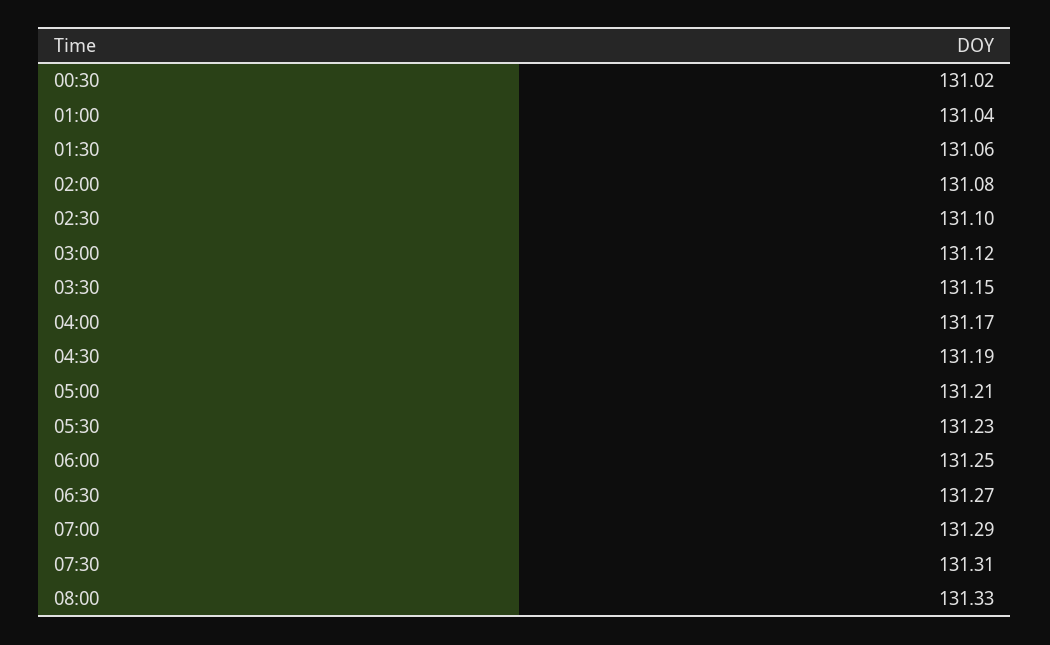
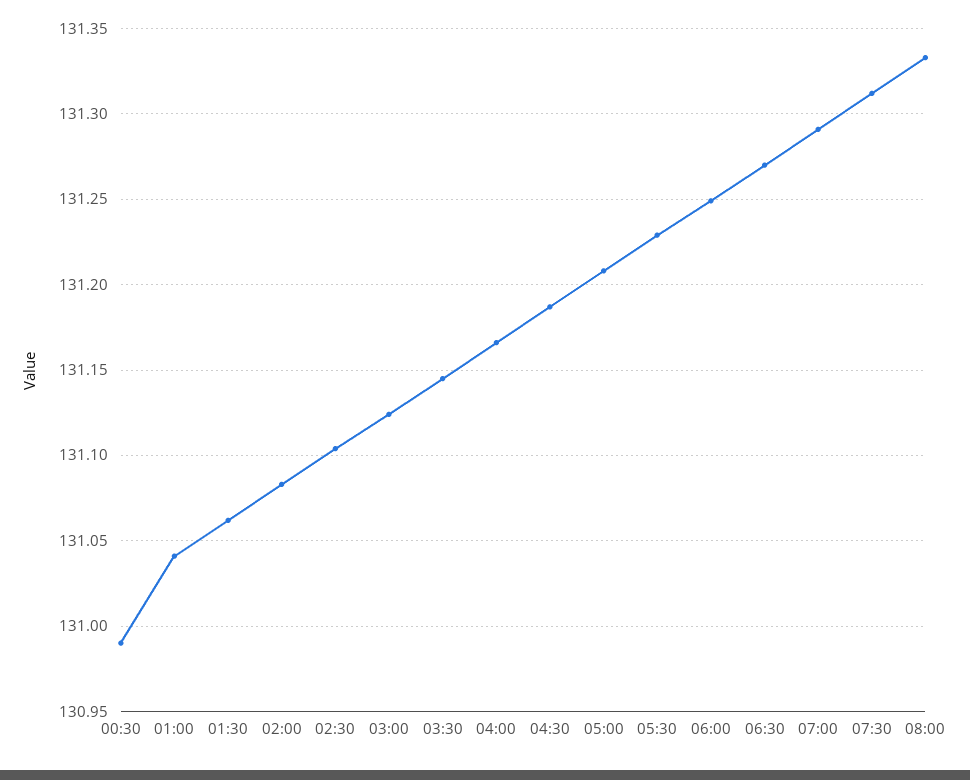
  {
-   "00:30": 131.02,
+   "00:30": 130.99,
    "01:00": 131.04,
    "01:30": 131.06,
    "02:00": 131.08,
    "02:30": 131.1,
    "03:00": 131.12,
    "03:30": 131.15,
    "04:00": 131.17,
    "04:30": 131.19,
    "05:00": 131.21,
    "05:30": 131.23,
    "06:00": 131.25,
    "06:30": 131.27,
    "07:00": 131.29,
    "07:30": 131.31,
    "08:00": 131.33
  }

